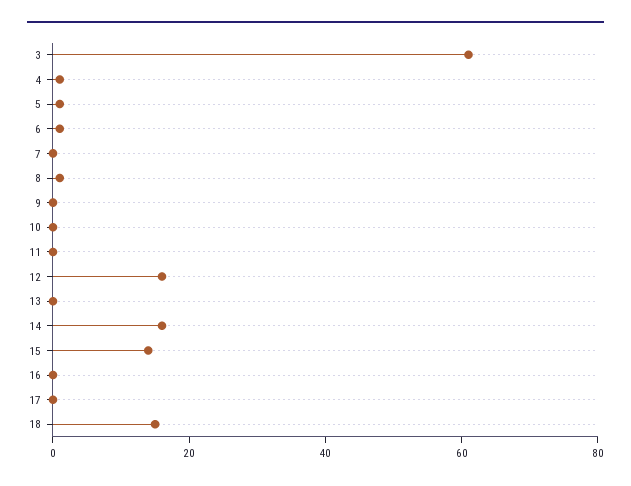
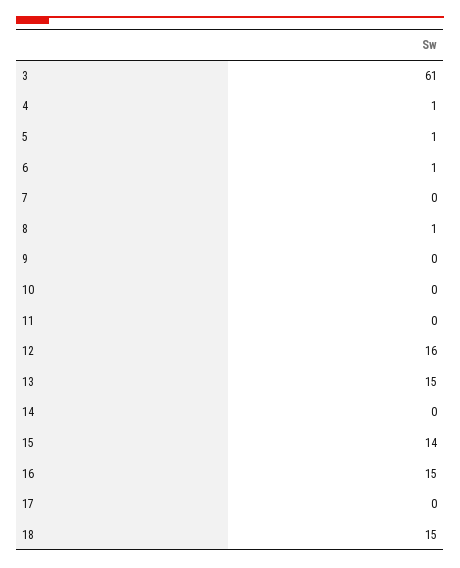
  {
    "3": 61,
    "4": 1,
    "5": 1,
    "6": 1,
    "7": 0,
    "8": 1,
    "9": 0,
    "10": 0,
    "11": 0,
    "12": 16,
-   "13": 0,
+   "13": 15,
-   "14": 15,
+   "14": 0,
    "15": 14,
-   "16": 0,
+   "16": 15,
    "17": 0,
    "18": 15
  }

